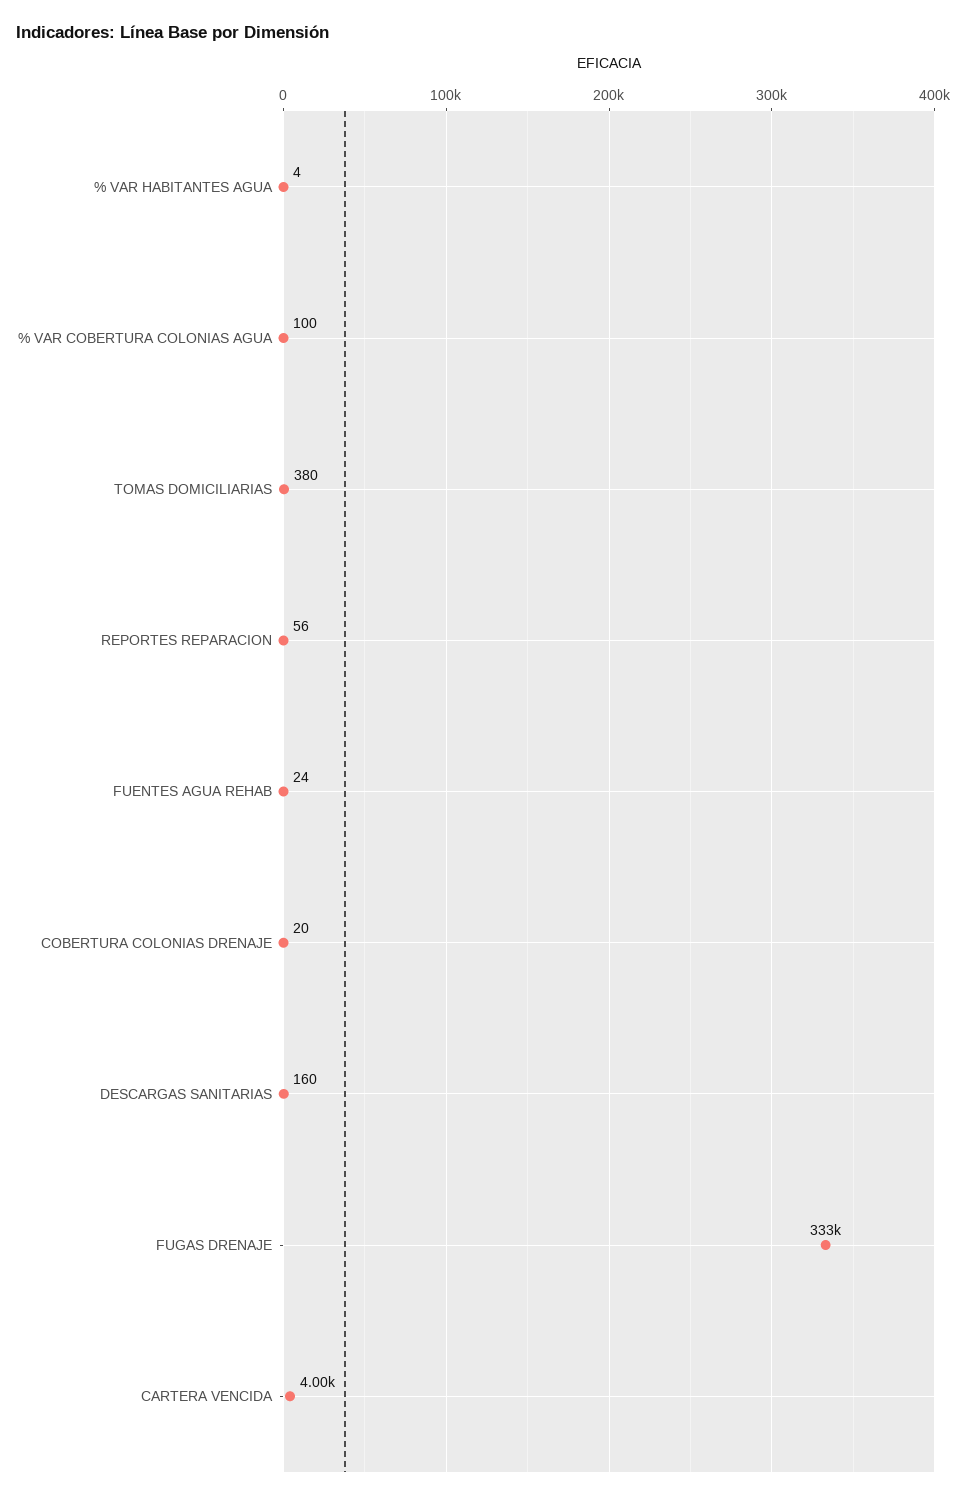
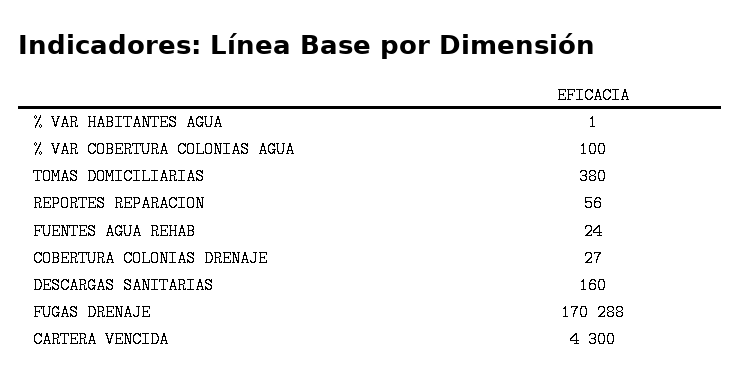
  {
-   "% VAR HABITANTES AGUA": 4,
+   "% VAR HABITANTES AGUA": 1,
    "% VAR COBERTURA COLONIAS AGUA": 100,
    "TOMAS DOMICILIARIAS": 380,
    "REPORTES REPARACION": 56,
    "FUENTES AGUA REHAB": 24,
-   "COBERTURA COLONIAS DRENAJE": 20,
+   "COBERTURA COLONIAS DRENAJE": 27,
    "DESCARGAS SANITARIAS": 160,
-   "FUGAS DRENAJE": 333000,
+   "FUGAS DRENAJE": 170288,
-   "CARTERA VENCIDA": 4000
+   "CARTERA VENCIDA": 4300
  }

